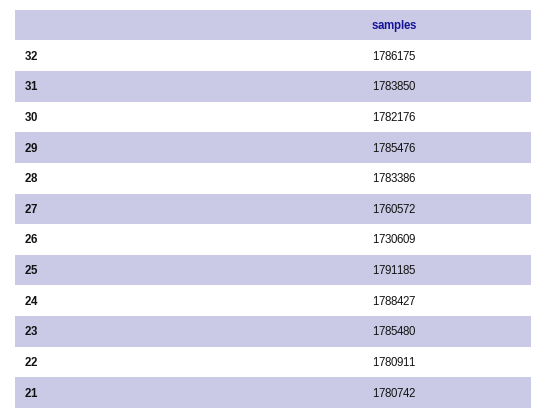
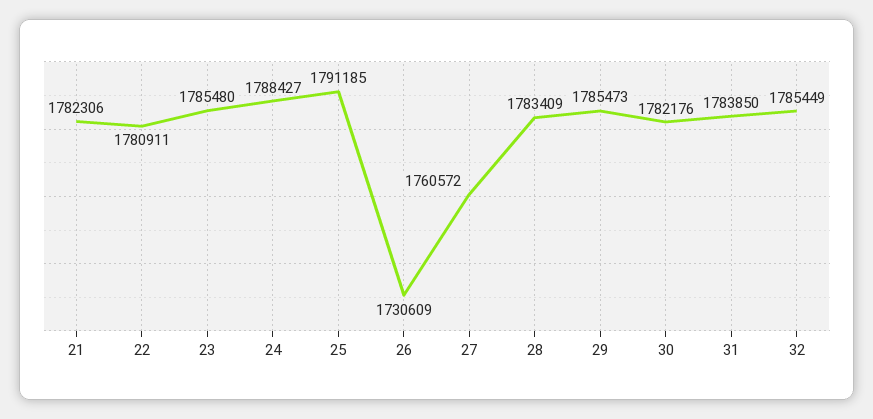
  {
-   "32": 1786175,
+   "32": 1785449,
    "31": 1783850,
    "30": 1782176,
-   "29": 1785476,
+   "29": 1785473,
-   "28": 1783386,
+   "28": 1783409,
    "27": 1760572,
    "26": 1730609,
    "25": 1791185,
    "24": 1788427,
    "23": 1785480,
    "22": 1780911,
-   "21": 1780742
+   "21": 1782306
  }

